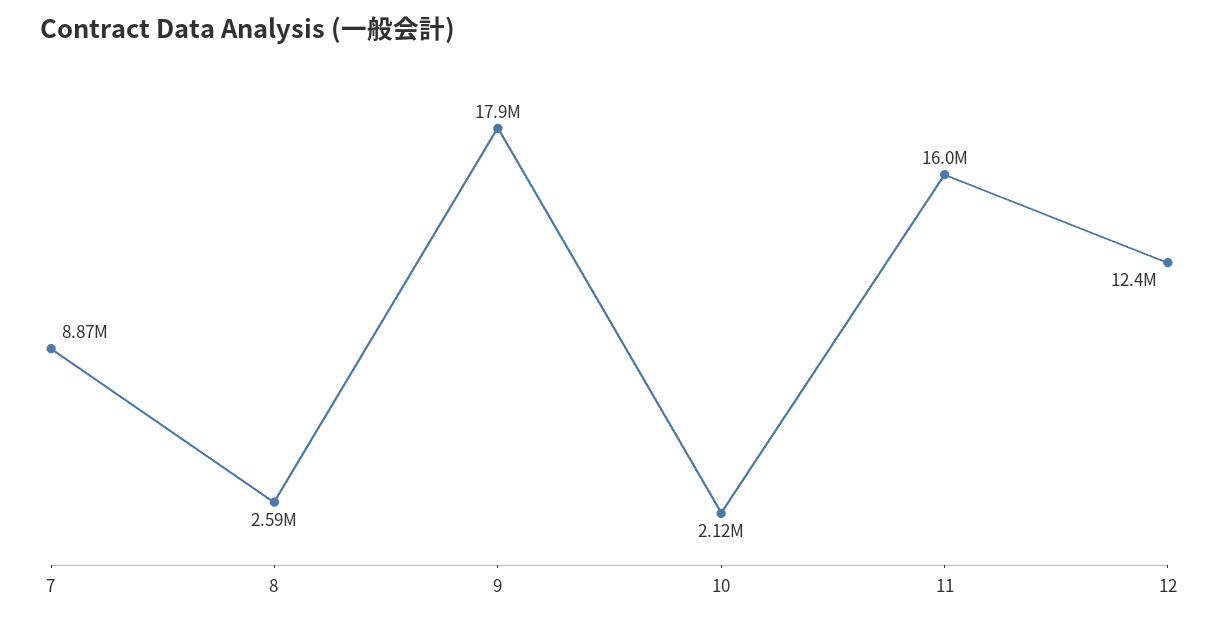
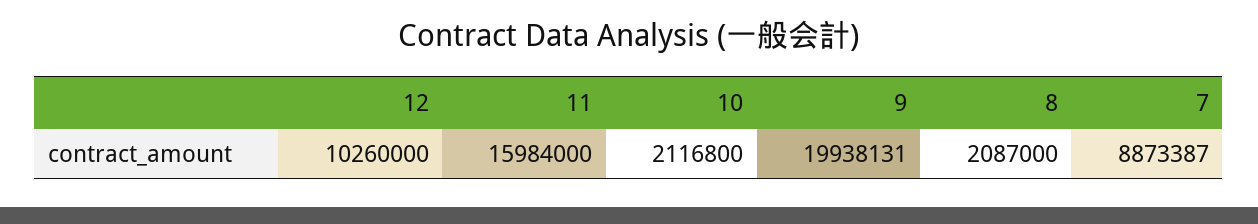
  {
    "7": 8873387,
-   "8": 2590000,
+   "8": 2087000,
-   "9": 17900000,
+   "9": 19938131,
    "10": 2116800,
    "11": 15984000,
-   "12": 12400000
+   "12": 10260000
  }

